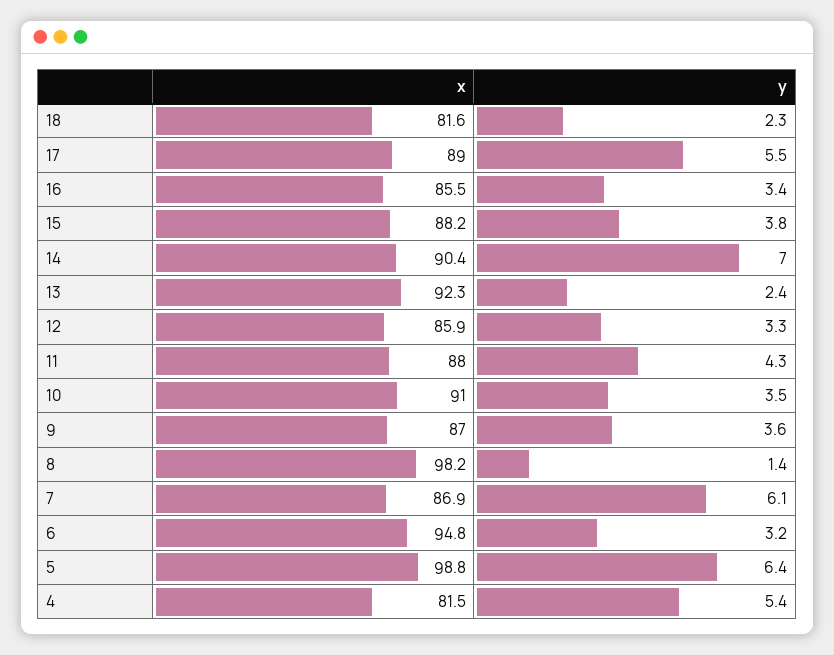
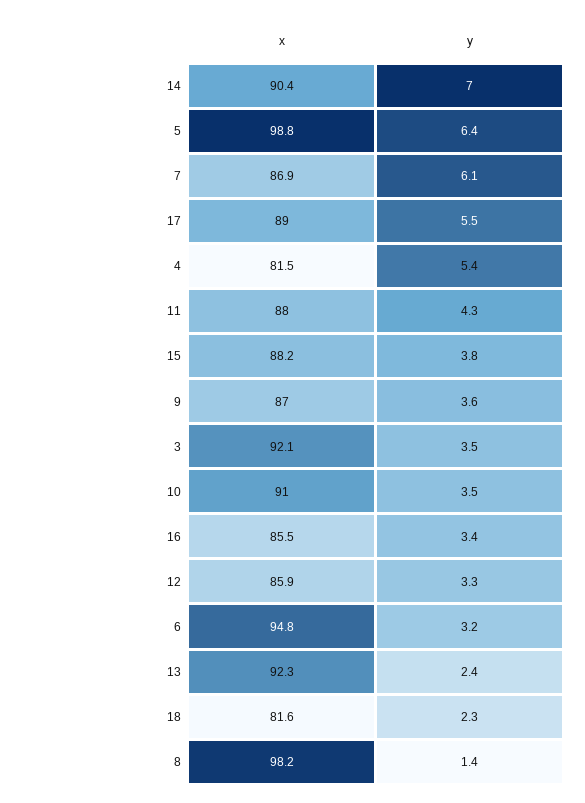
  {
    "x": {
      "18": 81.6,
      "17": 89,
      "16": 85.5,
      "15": 88.2,
      "14": 90.4,
      "13": 92.3,
      "12": 85.9,
      "11": 88,
      "10": 91,
      "9": 87,
      "8": 98.2,
      "7": 86.9,
      "6": 94.8,
      "5": 98.8,
-     "4": 81.5
+     "4": 81.5,
+     "3": 92.1
    },
    "y": {
      "18": 2.3,
      "17": 5.5,
      "16": 3.4,
      "15": 3.8,
      "14": 7,
      "13": 2.4,
      "12": 3.3,
      "11": 4.3,
      "10": 3.5,
      "9": 3.6,
      "8": 1.4,
      "7": 6.1,
      "6": 3.2,
      "5": 6.4,
-     "4": 5.4
+     "4": 5.4,
+     "3": 3.5
    }
  }

